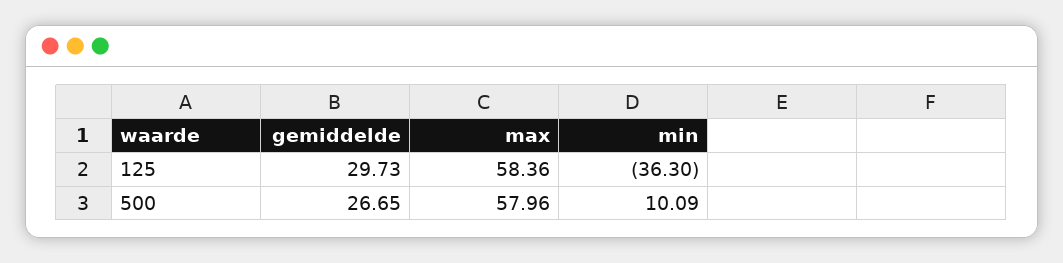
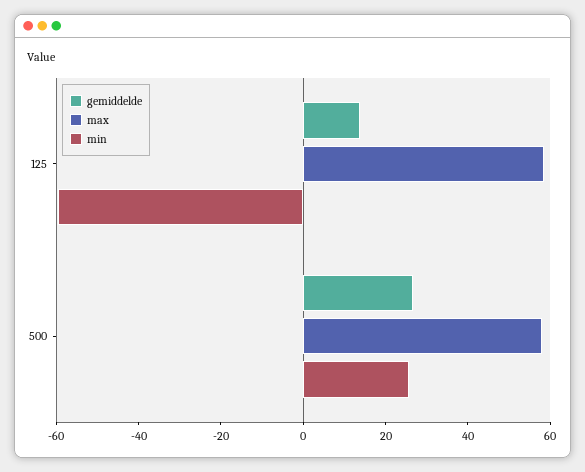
  {
    "gemiddelde": {
-     "125": 29.73,
+     "125": 15,
      "500": 26.65
    },
    "max": {
      "125": 58.36,
      "500": 57.96
    },
    "min": {
-     "125": -36.3,
+     "125": -60,
-     "500": 10.09
+     "500": 25
    }
  }

